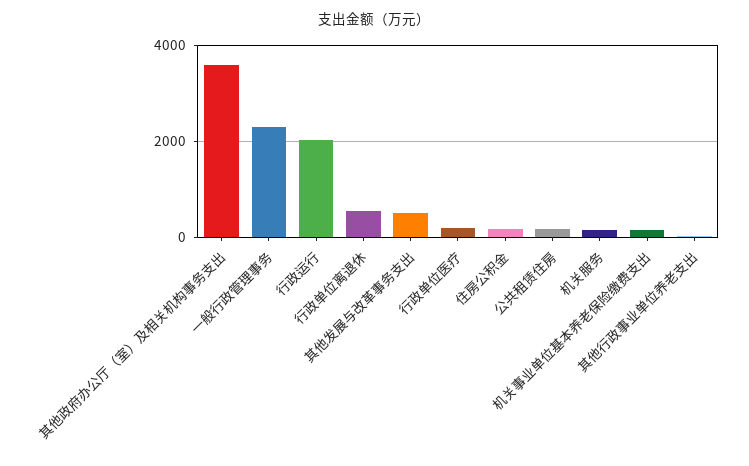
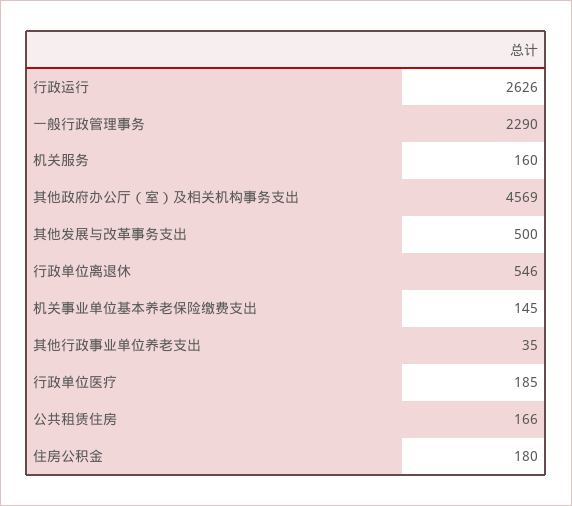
  {
-   "其他政府办公厅（室）及相关机构事务支出": 3600,
+   "其他政府办公厅（室）及相关机构事务支出": 4569,
    "一般行政管理事务": 2290,
-   "行政运行": 2000,
+   "行政运行": 2626,
    "行政单位离退休": 546,
    "其他发展与改革事务支出": 500,
    "行政单位医疗": 185,
    "住房公积金": 180,
    "公共租赁住房": 166,
    "机关服务": 160,
    "机关事业单位基本养老保险缴费支出": 145,
    "其他行政事业单位养老支出": 35
  }

